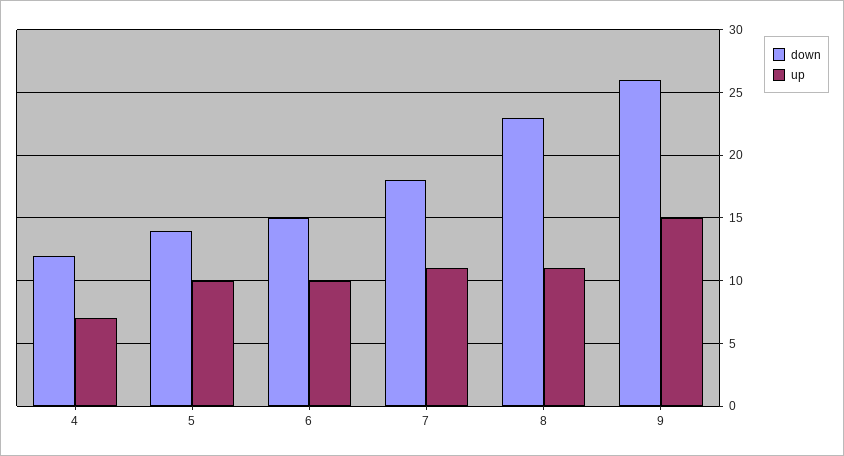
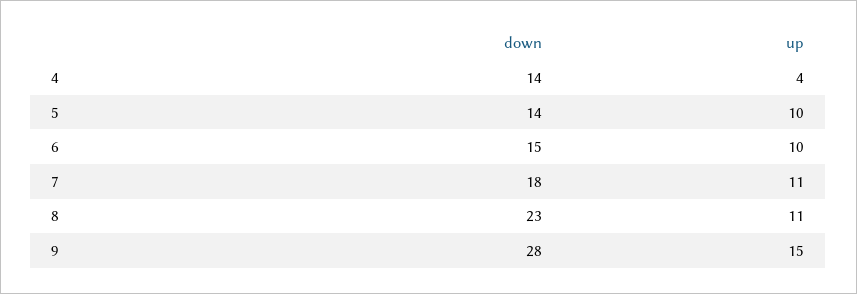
  {
    "down": {
-     "4": 12,
+     "4": 14,
      "5": 14,
      "6": 15,
      "7": 18,
      "8": 23,
-     "9": 26
+     "9": 28
    },
    "up": {
-     "4": 7,
+     "4": 4,
      "5": 10,
      "6": 10,
      "7": 11,
      "8": 11,
      "9": 15
    }
  }

